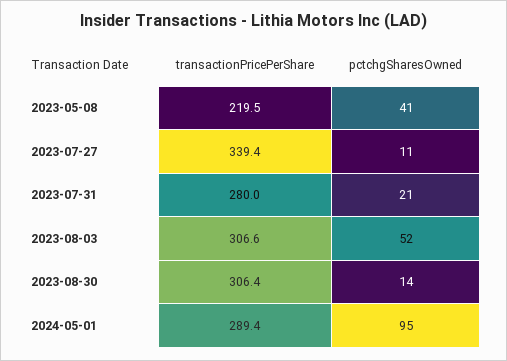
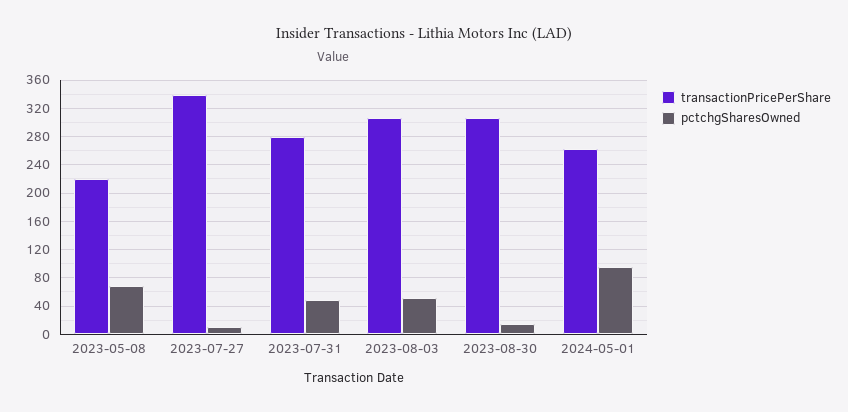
  {
    "transactionPricePerShare": {
      "2023-05-08": 219.5,
      "2023-07-27": 339.4,
      "2023-07-31": 280,
      "2023-08-03": 306.6,
      "2023-08-30": 306.4,
-     "2024-05-01": 289.4
+     "2024-05-01": 260
    },
    "pctchgSharesOwned": {
-     "2023-05-08": 41,
+     "2023-05-08": 70,
      "2023-07-27": 11,
-     "2023-07-31": 21,
+     "2023-07-31": 50,
      "2023-08-03": 52,
      "2023-08-30": 14,
      "2024-05-01": 95
    }
  }

